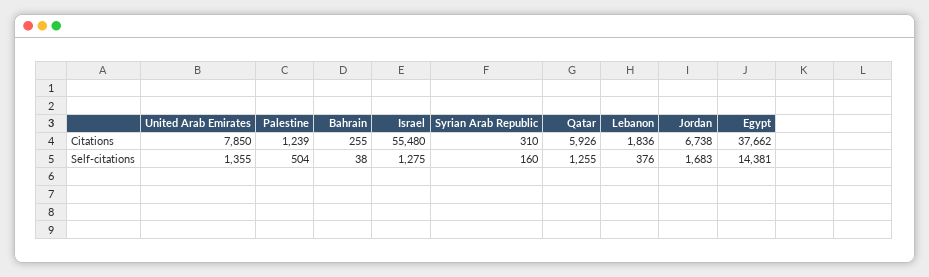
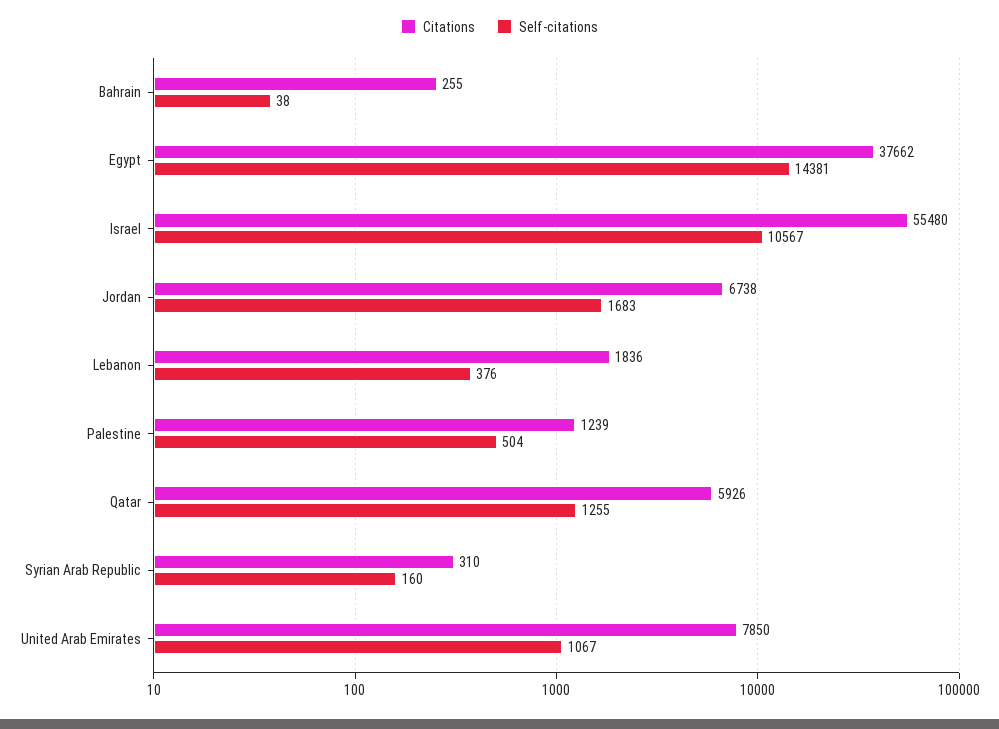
  {
    "Citations": {
      "United Arab Emirates": 7850,
      "Palestine": 1239,
      "Bahrain": 255,
      "Israel": 55480,
      "Syrian Arab Republic": 310,
      "Qatar": 5926,
      "Lebanon": 1836,
      "Jordan": 6738,
      "Egypt": 37662
    },
    "Self-citations": {
-     "United Arab Emirates": 1355,
+     "United Arab Emirates": 1067,
      "Palestine": 504,
      "Bahrain": 38,
-     "Israel": 1275,
+     "Israel": 10567,
      "Syrian Arab Republic": 160,
      "Qatar": 1255,
      "Lebanon": 376,
      "Jordan": 1683,
      "Egypt": 14381
    }
  }

